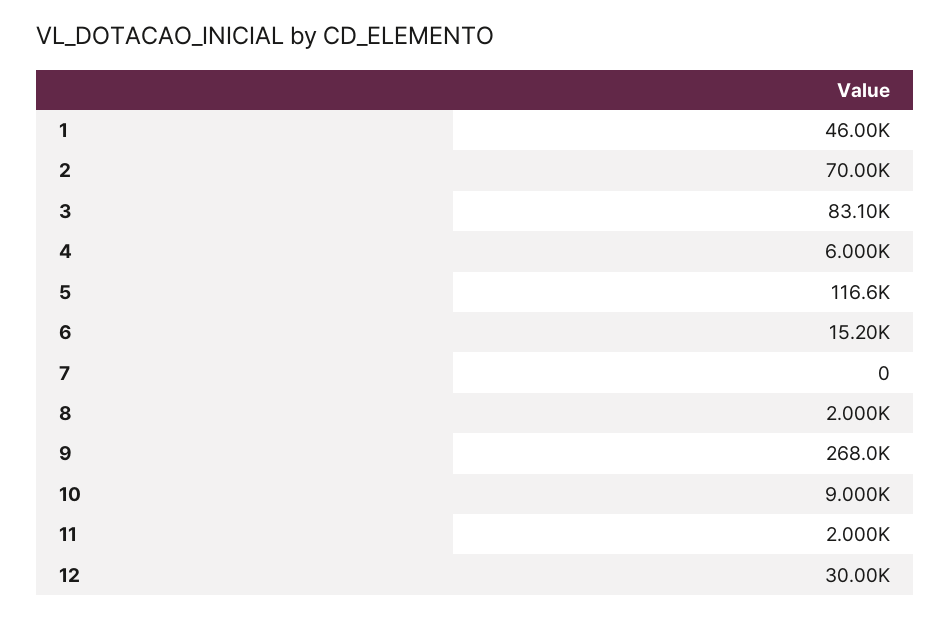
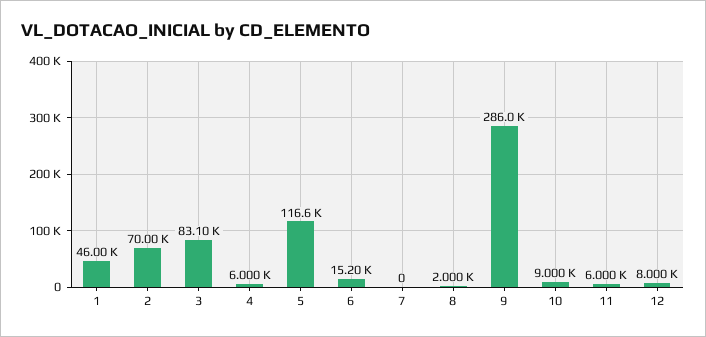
  {
    "1": 46000,
    "2": 70000,
    "3": 83100,
    "4": 6000,
    "5": 116600,
    "6": 15200,
    "7": 0,
    "8": 2000,
-   "9": 268000,
+   "9": 286000,
    "10": 9000,
-   "11": 2000,
+   "11": 6000,
-   "12": 30000
+   "12": 8000
  }

